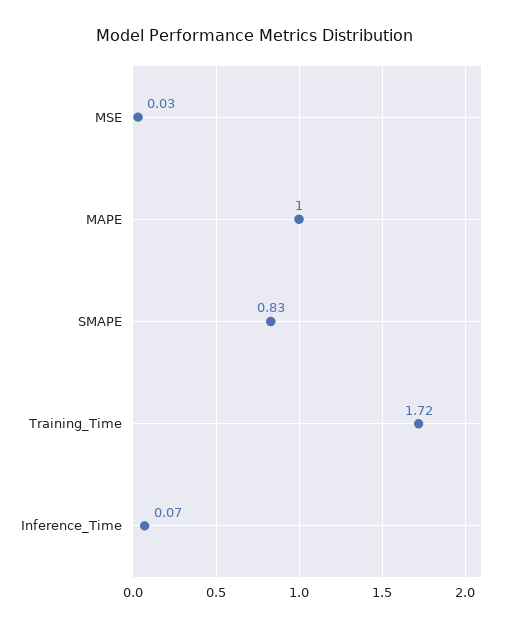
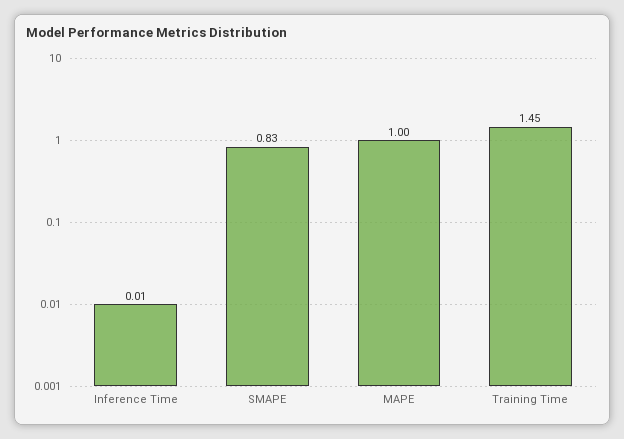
  {
-   "MSE": 0.03,
    "MAPE": 1,
    "SMAPE": 0.83,
-   "Training_Time": 1.72,
+   "Training_Time": 1.45,
-   "Inference_Time": 0.07
+   "Inference_Time": 0.01
  }

